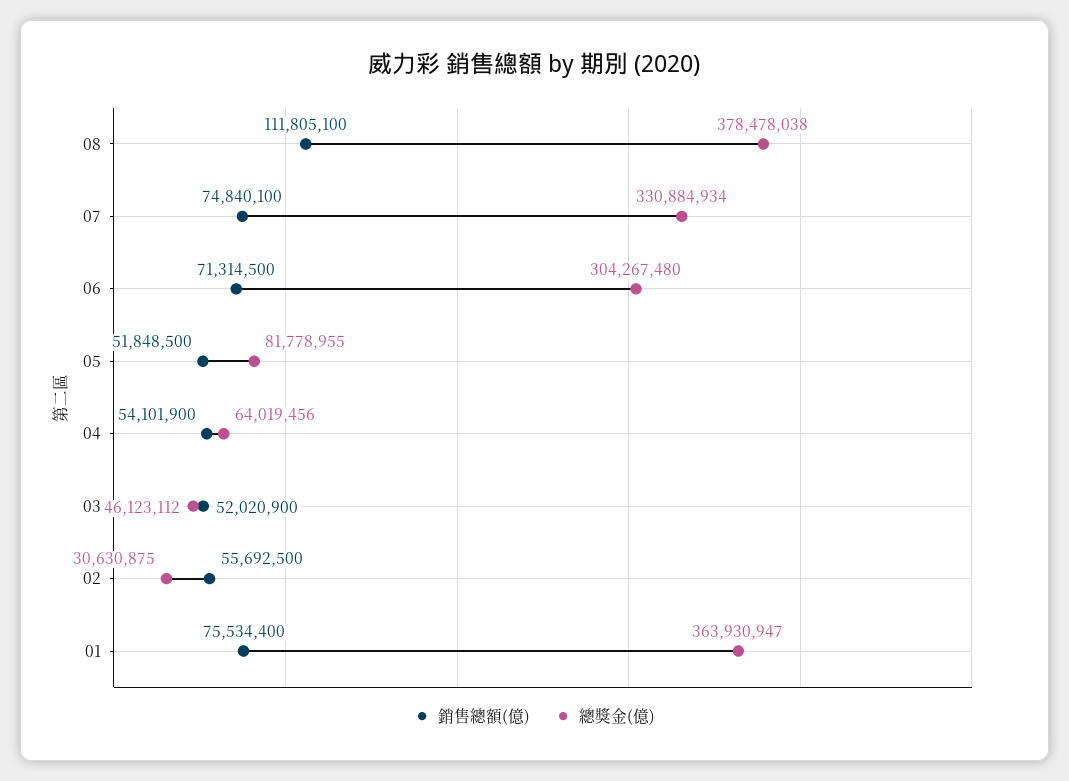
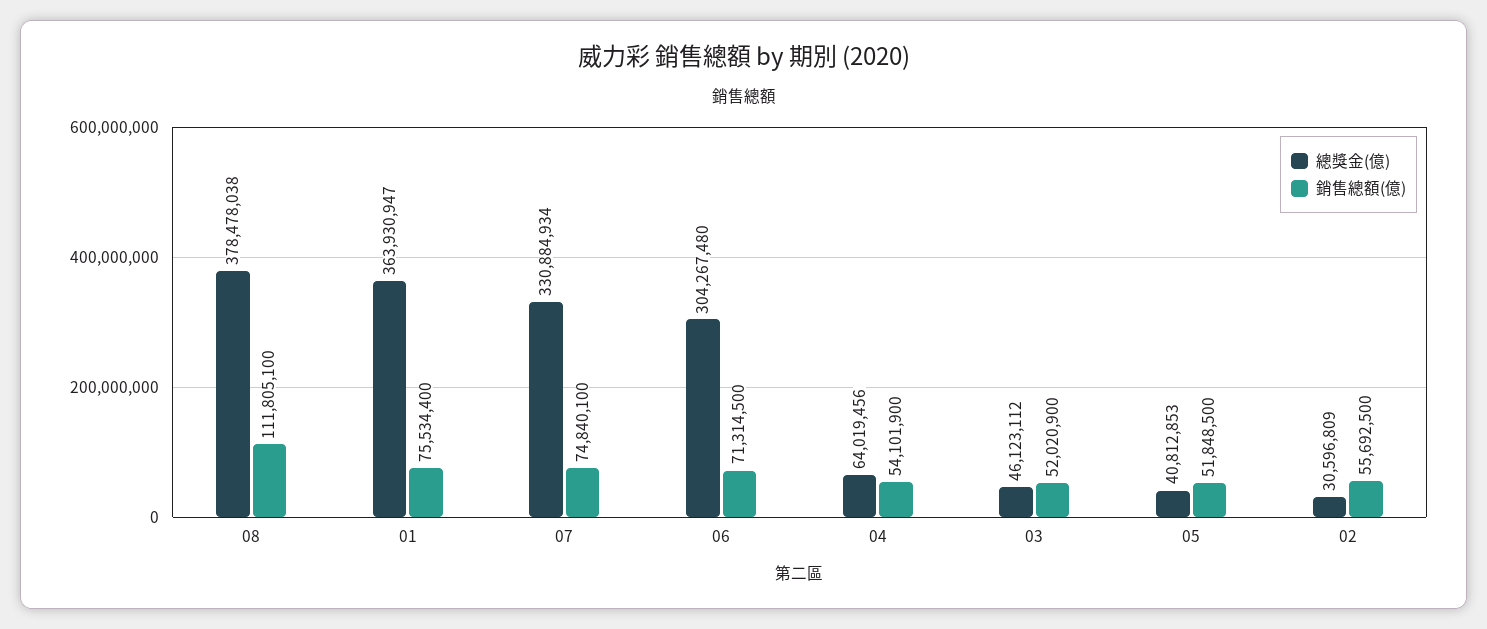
  {
    "銷售總額(億)": {
      "08": 111805100,
      "07": 74840100,
      "06": 71314500,
      "05": 51848500,
      "04": 54101900,
      "03": 52020900,
      "02": 55692500,
      "01": 75534400
    },
    "總獎金(億)": {
      "08": 378478038,
      "07": 330884934,
      "06": 304267480,
-     "05": 81778955,
+     "05": 40812853,
      "04": 64019456,
      "03": 46123112,
-     "02": 30630875,
+     "02": 30596809,
      "01": 363930947
    }
  }

